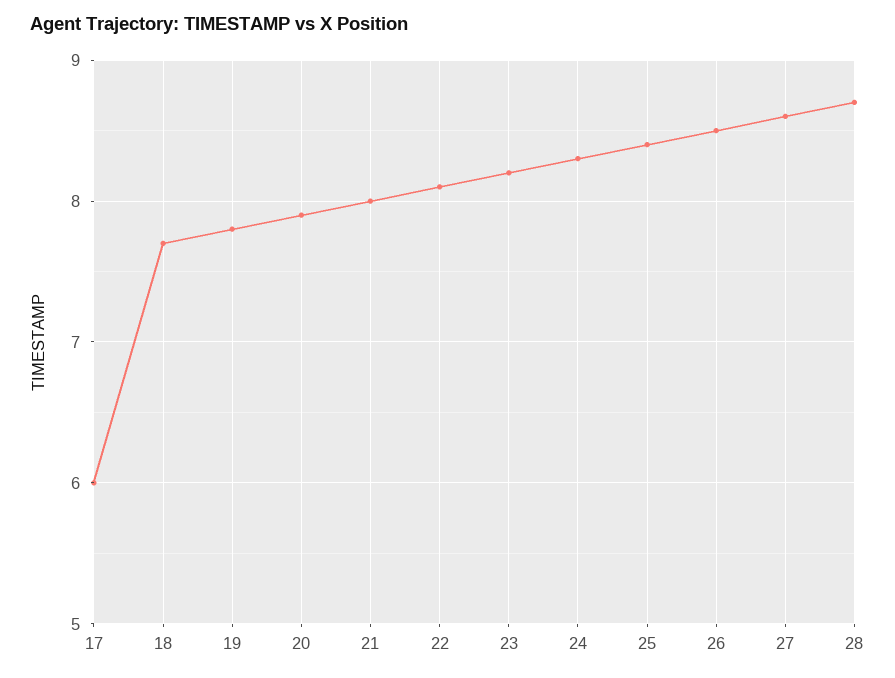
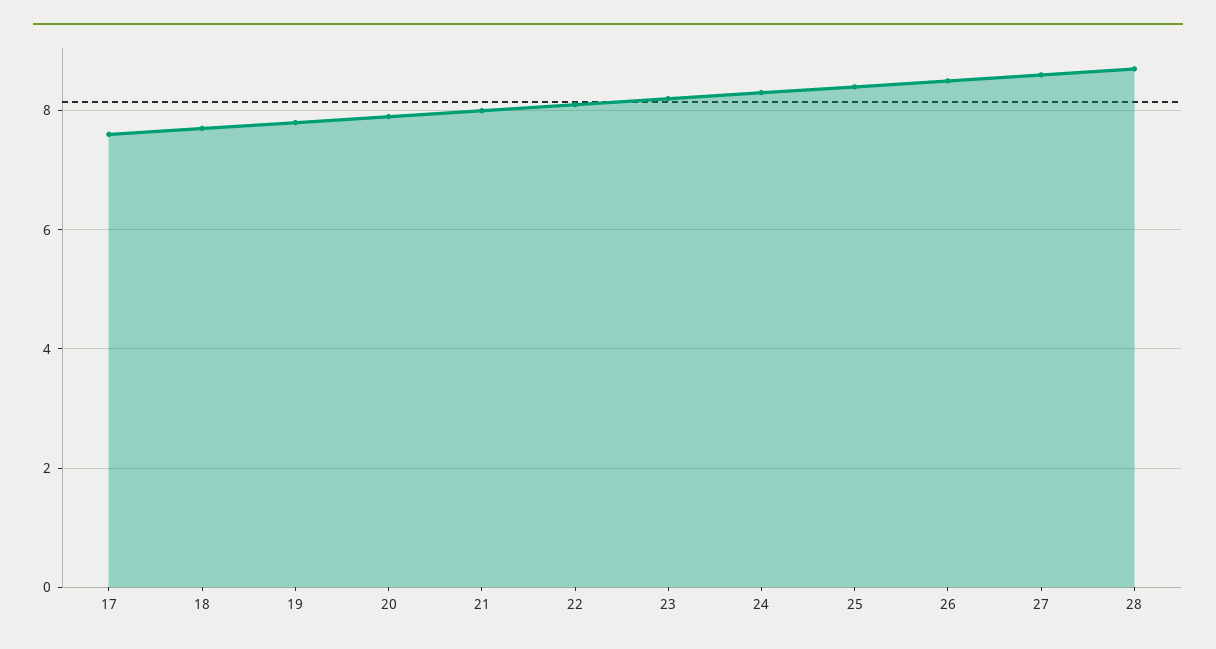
  {
-   "17": 6,
+   "17": 7.5,
    "18": 7.7,
    "19": 7.8,
    "20": 7.9,
    "21": 8,
    "22": 8.1,
    "23": 8.2,
    "24": 8.3,
    "25": 8.4,
    "26": 8.5,
    "27": 8.6,
    "28": 8.7
  }

